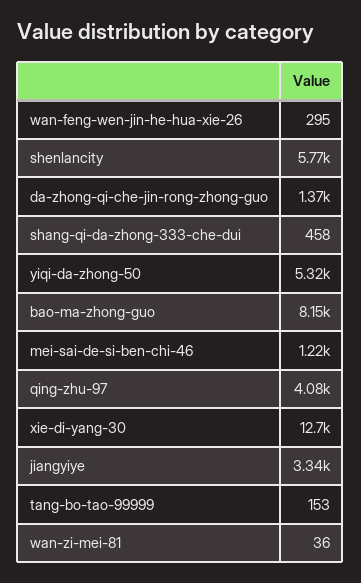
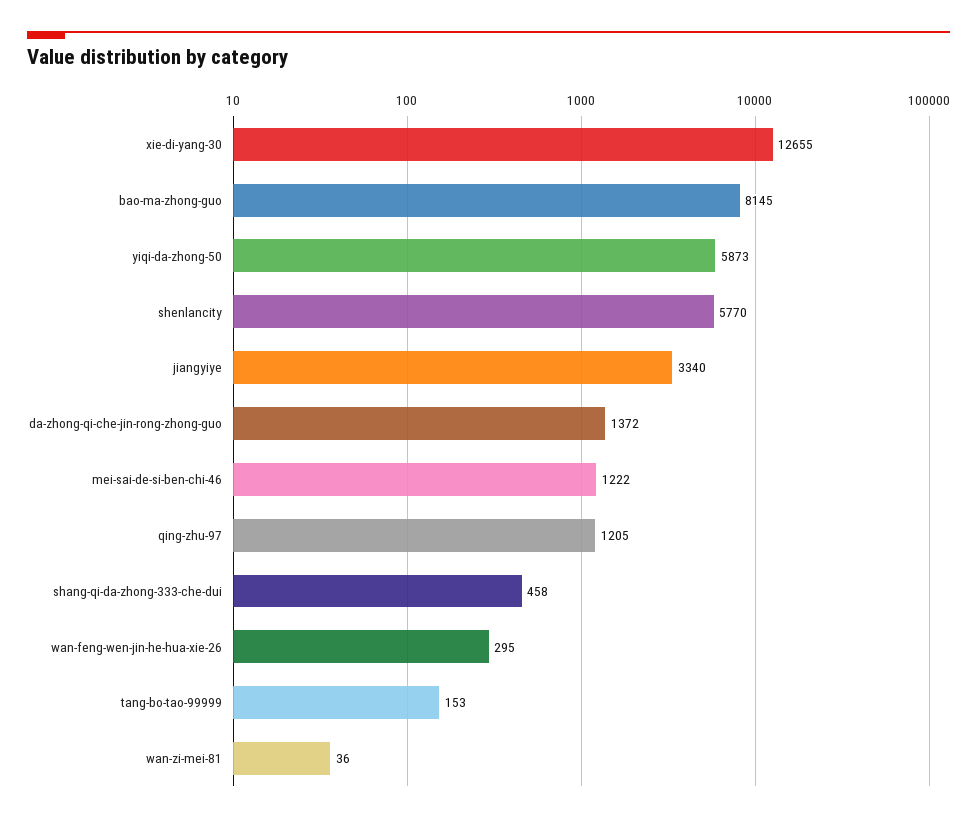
  {
    "wan-feng-wen-jin-he-hua-xie-26": 295,
    "shenlancity": 5770,
    "da-zhong-qi-che-jin-rong-zhong-guo": 1372,
    "shang-qi-da-zhong-333-che-dui": 458,
-   "yiqi-da-zhong-50": 5320,
+   "yiqi-da-zhong-50": 5873,
    "bao-ma-zhong-guo": 8145,
    "mei-sai-de-si-ben-chi-46": 1222,
-   "qing-zhu-97": 4080,
+   "qing-zhu-97": 1205,
    "xie-di-yang-30": 12655,
    "jiangyiye": 3340,
    "tang-bo-tao-99999": 153,
    "wan-zi-mei-81": 36
  }

